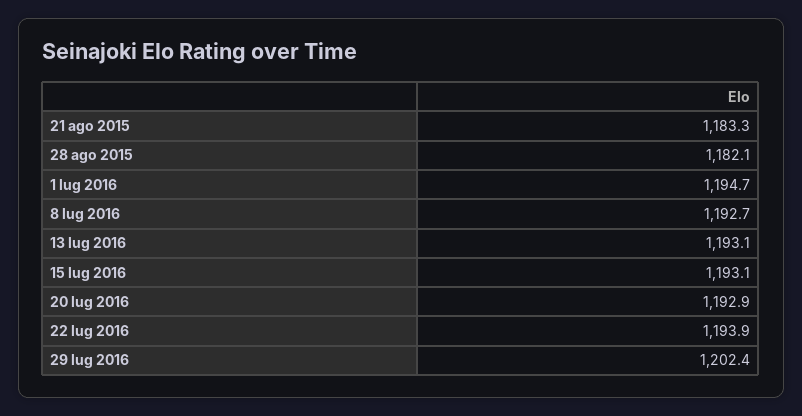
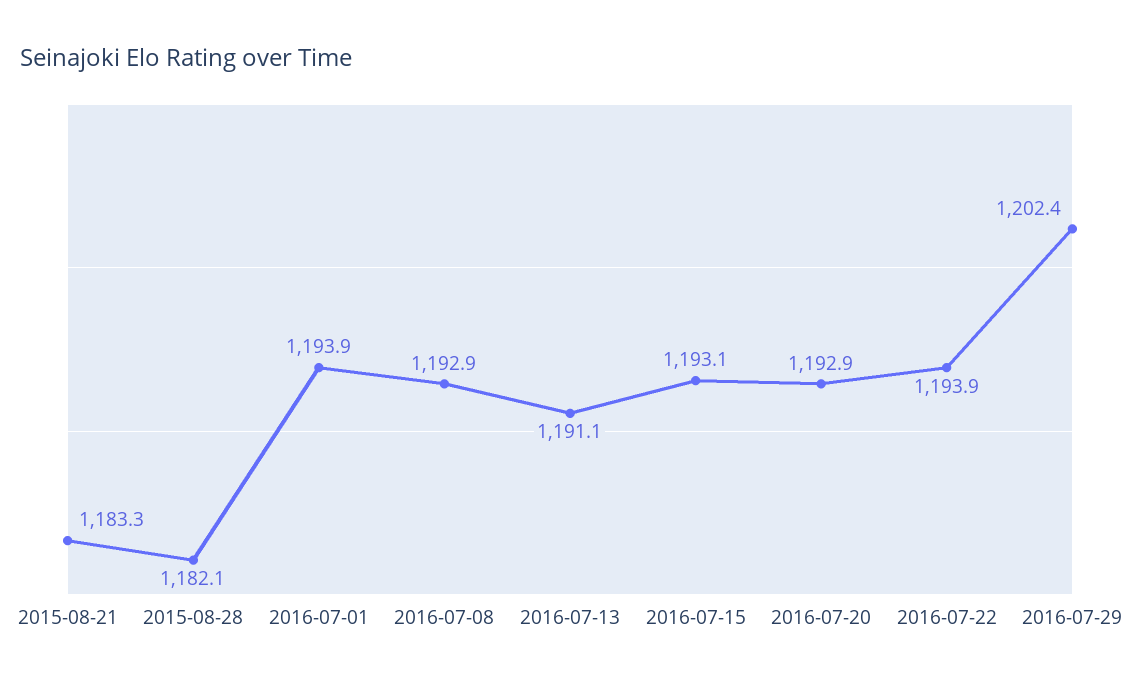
  {
    "21 ago 2015": 1183.3,
    "28 ago 2015": 1182.1,
-   "1 lug 2016": 1194.7,
+   "1 lug 2016": 1193.9,
-   "8 lug 2016": 1192.7,
+   "8 lug 2016": 1192.9,
-   "13 lug 2016": 1193.1,
+   "13 lug 2016": 1191.1,
    "15 lug 2016": 1193.1,
    "20 lug 2016": 1192.9,
    "22 lug 2016": 1193.9,
    "29 lug 2016": 1202.4
  }

